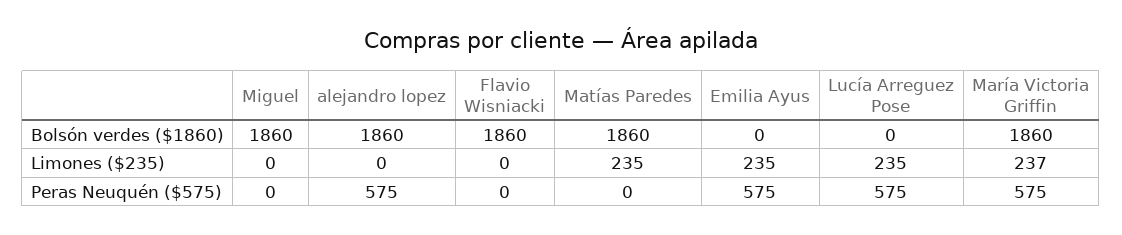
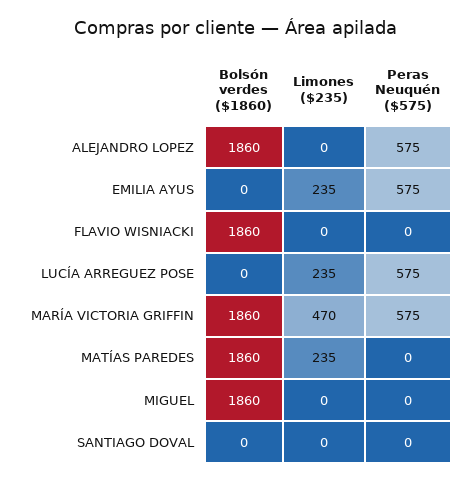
  {
    "Miguel": {
      "Bolsón verdes ($1860)": 1860,
      "Limones ($235)": 0,
      "Peras Neuquén ($575)": 0
    },
    "alejandro lopez": {
      "Bolsón verdes ($1860)": 1860,
      "Limones ($235)": 0,
      "Peras Neuquén ($575)": 575
    },
    "Flavio Wisniacki": {
      "Bolsón verdes ($1860)": 1860,
      "Limones ($235)": 0,
      "Peras Neuquén ($575)": 0
    },
    "Matías Paredes": {
      "Bolsón verdes ($1860)": 1860,
      "Limones ($235)": 235,
      "Peras Neuquén ($575)": 0
    },
    "Emilia Ayus": {
      "Bolsón verdes ($1860)": 0,
      "Limones ($235)": 235,
      "Peras Neuquén ($575)": 575
    },
    "Lucía Arreguez Pose": {
      "Bolsón verdes ($1860)": 0,
      "Limones ($235)": 235,
      "Peras Neuquén ($575)": 575
    },
    "María Victoria Griffin": {
      "Bolsón verdes ($1860)": 1860,
-     "Limones ($235)": 237,
+     "Limones ($235)": 470,
      "Peras Neuquén ($575)": 575
-   }
+   },
+   "SANTIAGO DOVAL": {
+     "Bolsón verdes ($1860)": 0,
+     "Limones ($235)": 0,
+     "Peras Neuquén ($575)": 0
+   }
  }

